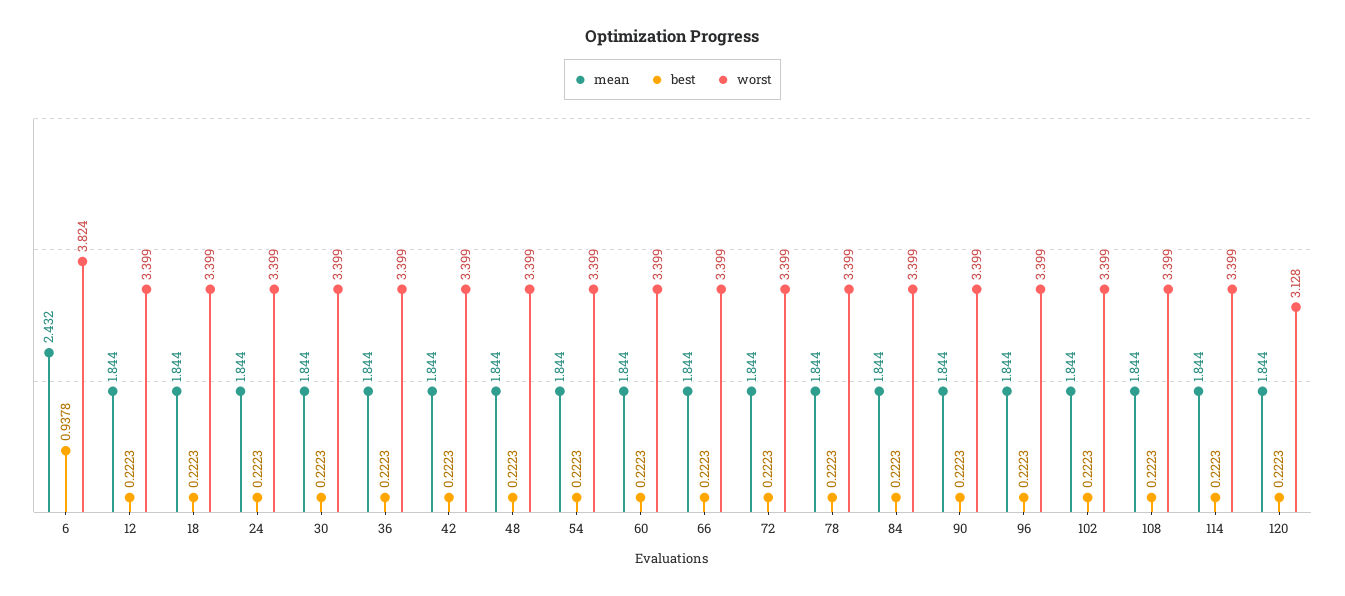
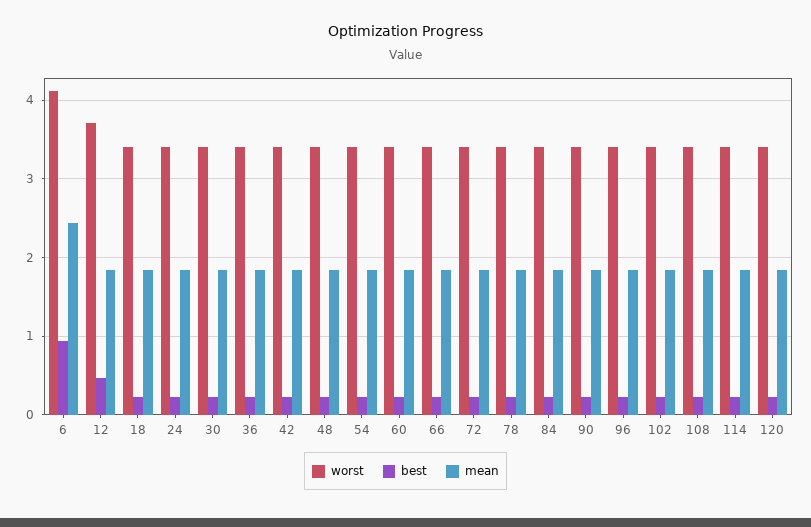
  {
    "mean": {
      "6": 2.432,
      "12": 1.844,
      "18": 1.844,
      "24": 1.844,
      "30": 1.844,
      "36": 1.844,
      "42": 1.844,
      "48": 1.844,
      "54": 1.844,
      "60": 1.844,
      "66": 1.844,
      "72": 1.844,
      "78": 1.844,
      "84": 1.844,
      "90": 1.844,
      "96": 1.844,
      "102": 1.844,
      "108": 1.844,
      "114": 1.844,
      "120": 1.844
    },
    "best": {
      "6": 0.9378,
-     "12": 0.2223,
+     "12": 0.5,
      "18": 0.2223,
      "24": 0.2223,
      "30": 0.2223,
      "36": 0.2223,
      "42": 0.2223,
      "48": 0.2223,
      "54": 0.2223,
      "60": 0.2223,
      "66": 0.2223,
      "72": 0.2223,
      "78": 0.2223,
      "84": 0.2223,
      "90": 0.2223,
      "96": 0.2223,
      "102": 0.2223,
      "108": 0.2223,
      "114": 0.2223,
      "120": 0.2223
    },
    "worst": {
-     "6": 3.824,
+     "6": 4.1,
-     "12": 3.399,
+     "12": 3.7,
      "18": 3.399,
      "24": 3.399,
      "30": 3.399,
      "36": 3.399,
      "42": 3.399,
      "48": 3.399,
      "54": 3.399,
      "60": 3.399,
      "66": 3.399,
      "72": 3.399,
      "78": 3.399,
      "84": 3.399,
      "90": 3.399,
      "96": 3.399,
      "102": 3.399,
      "108": 3.399,
      "114": 3.399,
-     "120": 3.128
+     "120": 3.4
    }
  }

